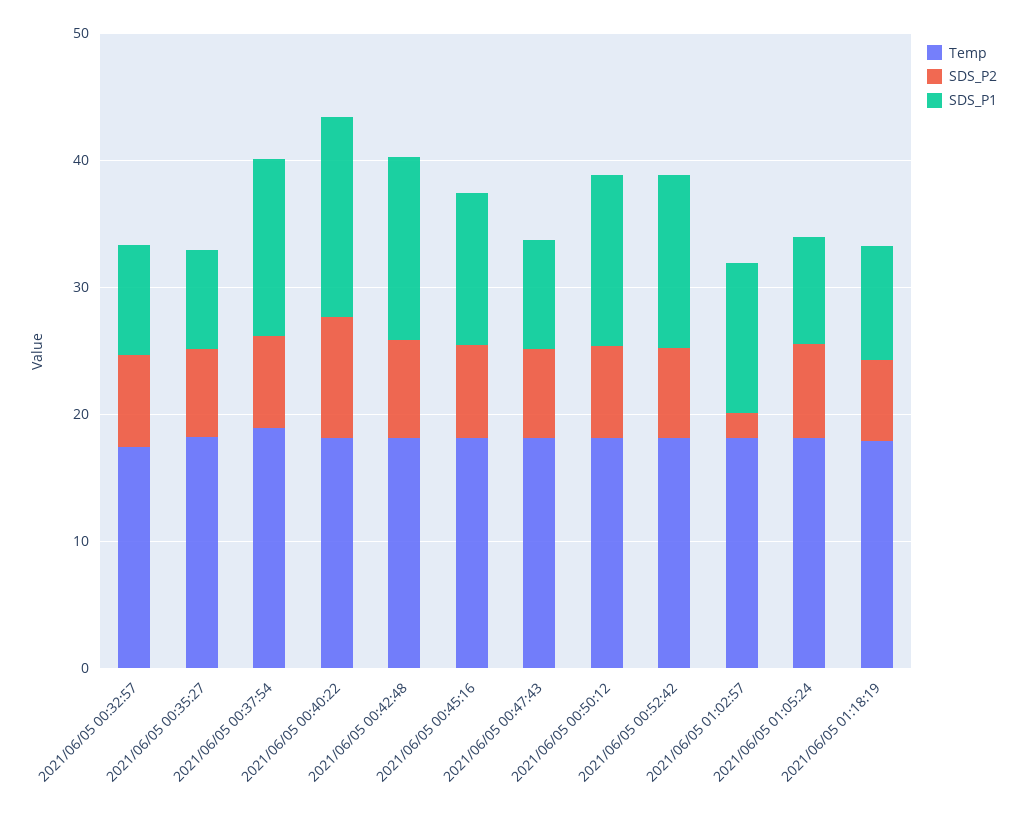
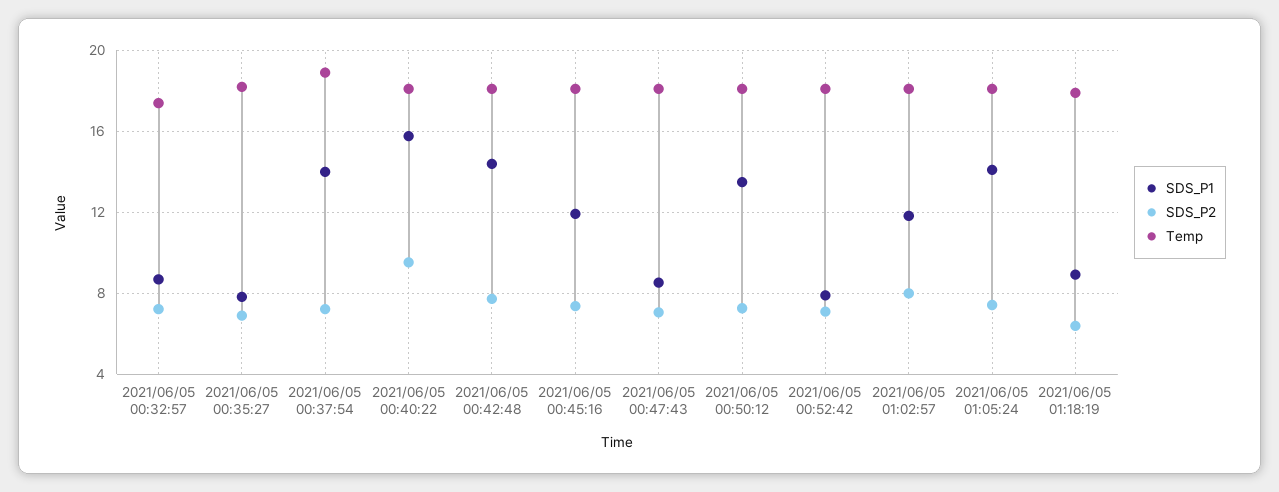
  {
    "Temp": {
      "2021/06/05 00:32:57": 17.5,
      "2021/06/05 00:35:27": 18,
      "2021/06/05 00:37:54": 19,
      "2021/06/05 00:40:22": 18,
      "2021/06/05 00:42:48": 18,
      "2021/06/05 00:45:16": 18,
      "2021/06/05 00:47:43": 18,
      "2021/06/05 00:50:12": 18,
      "2021/06/05 00:52:42": 18,
      "2021/06/05 01:02:57": 18,
      "2021/06/05 01:05:24": 18,
      "2021/06/05 01:18:19": 18
    },
    "SDS_P2": {
      "2021/06/05 00:32:57": 7,
      "2021/06/05 00:35:27": 7,
      "2021/06/05 00:37:54": 7,
      "2021/06/05 00:40:22": 9.5,
      "2021/06/05 00:42:48": 7.5,
      "2021/06/05 00:45:16": 7.5,
      "2021/06/05 00:47:43": 7,
      "2021/06/05 00:50:12": 7.5,
      "2021/06/05 00:52:42": 7,
-     "2021/06/05 01:02:57": 2,
+     "2021/06/05 01:02:57": 8,
      "2021/06/05 01:05:24": 7.5,
      "2021/06/05 01:18:19": 6.5
    },
    "SDS_P1": {
      "2021/06/05 00:32:57": 8.5,
      "2021/06/05 00:35:27": 8,
      "2021/06/05 00:37:54": 14,
      "2021/06/05 00:40:22": 16,
      "2021/06/05 00:42:48": 14.5,
      "2021/06/05 00:45:16": 12,
      "2021/06/05 00:47:43": 8.5,
      "2021/06/05 00:50:12": 13.5,
-     "2021/06/05 00:52:42": 14,
+     "2021/06/05 00:52:42": 8,
      "2021/06/05 01:02:57": 12,
-     "2021/06/05 01:05:24": 8,
+     "2021/06/05 01:05:24": 14,
      "2021/06/05 01:18:19": 9
    }
  }

